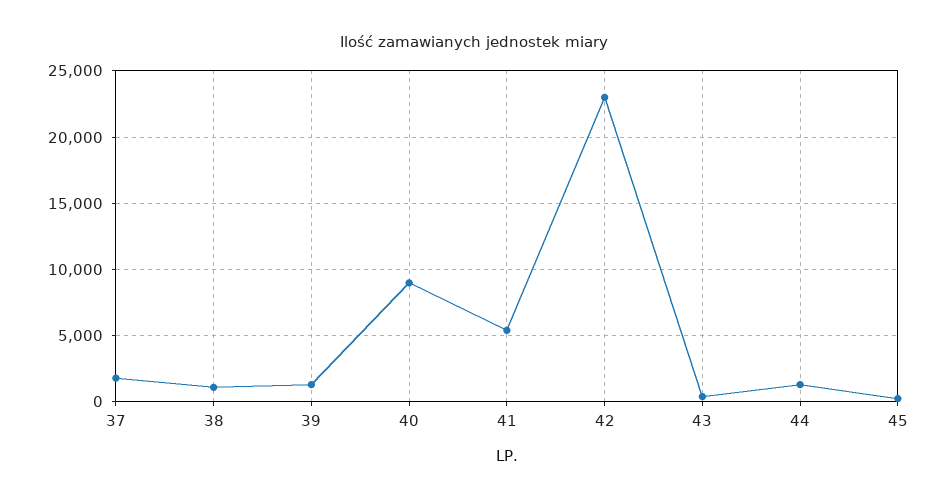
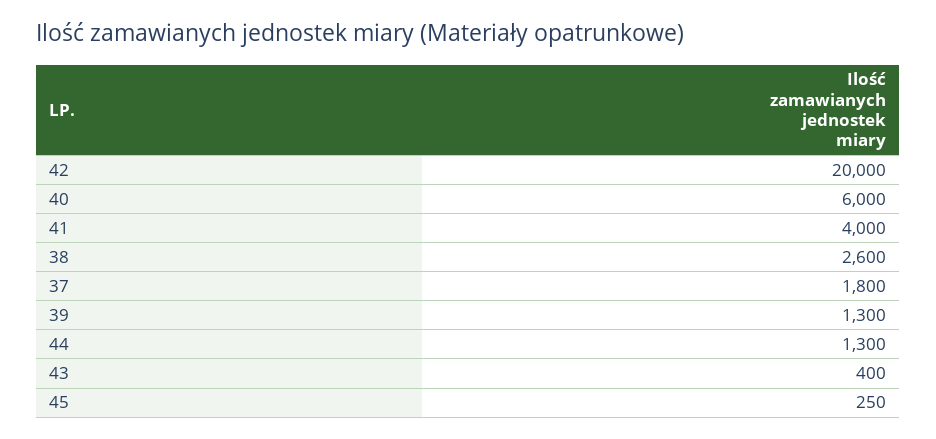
  {
    "37": 1800,
-   "38": 1000,
+   "38": 2600,
    "39": 1300,
-   "40": 9000,
+   "40": 6000,
-   "41": 5500,
+   "41": 4000,
-   "42": 23000,
+   "42": 20000,
    "43": 400,
    "44": 1300,
    "45": 250
  }

